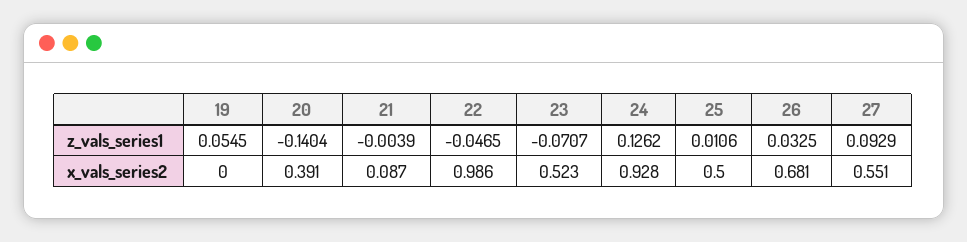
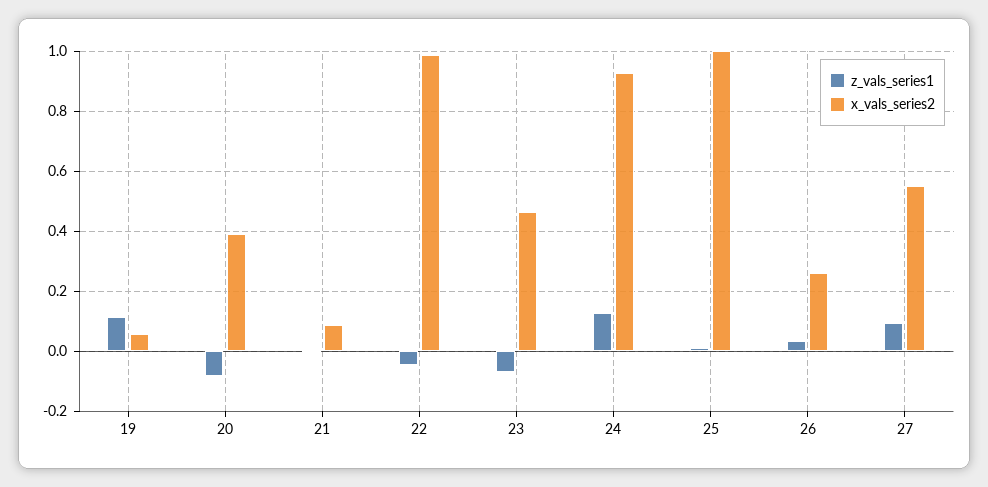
  {
    "z_vals_series1": {
-     "19": 0.0545,
+     "19": 0.12,
-     "20": -0.1404,
+     "20": -0.08,
      "21": -0.0039,
      "22": -0.0465,
      "23": -0.0707,
      "24": 0.1262,
      "25": 0.0106,
      "26": 0.0325,
      "27": 0.0929
    },
    "x_vals_series2": {
-     "19": 0,
+     "19": 0.06,
      "20": 0.391,
      "21": 0.087,
      "22": 0.986,
-     "23": 0.523,
+     "23": 0.46,
      "24": 0.928,
-     "25": 0.5,
+     "25": 1,
-     "26": 0.681,
+     "26": 0.26,
      "27": 0.551
    }
  }

